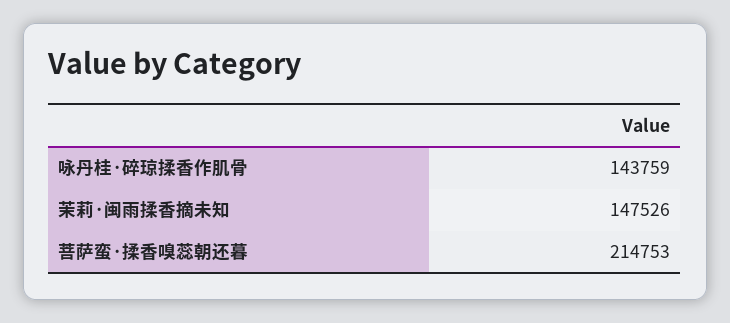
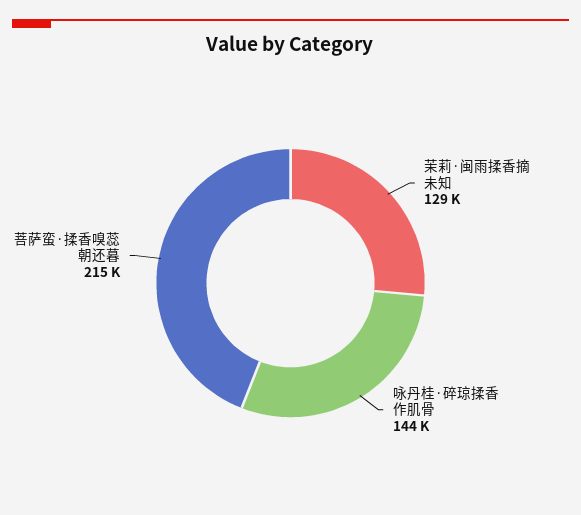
  {
    "咏丹桂·碎琼揉香作肌骨": 143759,
-   "茉莉·闽雨揉香摘未知": 147526,
+   "茉莉·闽雨揉香摘未知": 129000,
    "菩萨蛮·揉香嗅蕊朝还暮": 214753
  }

